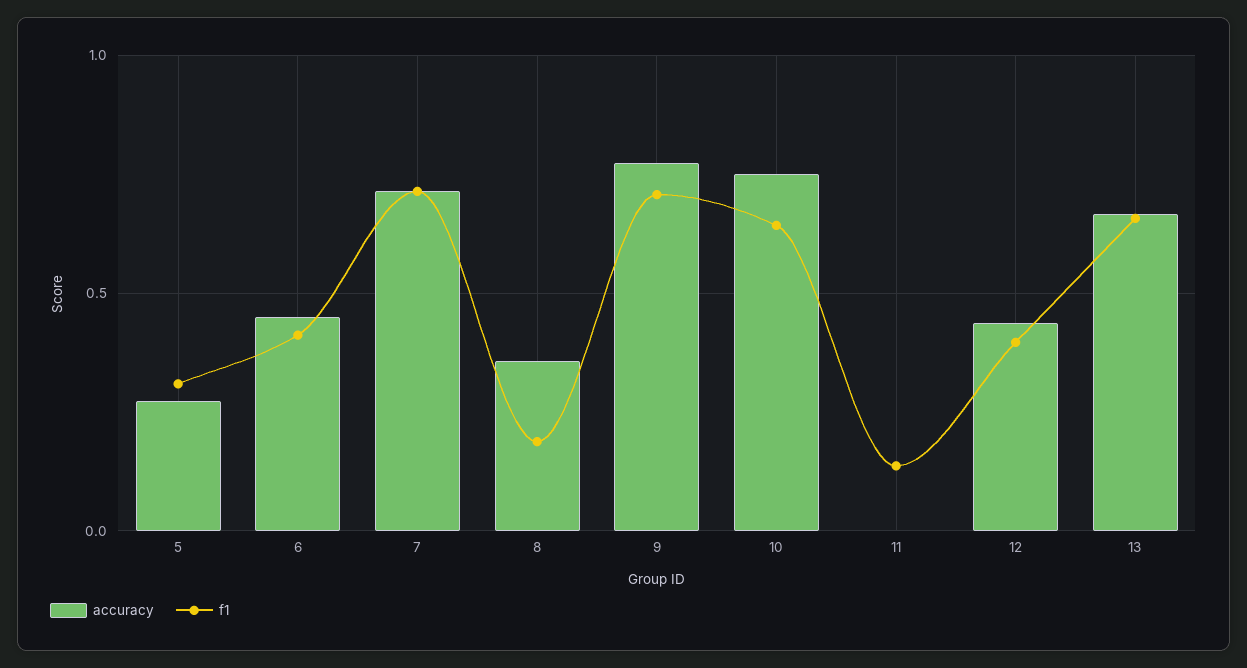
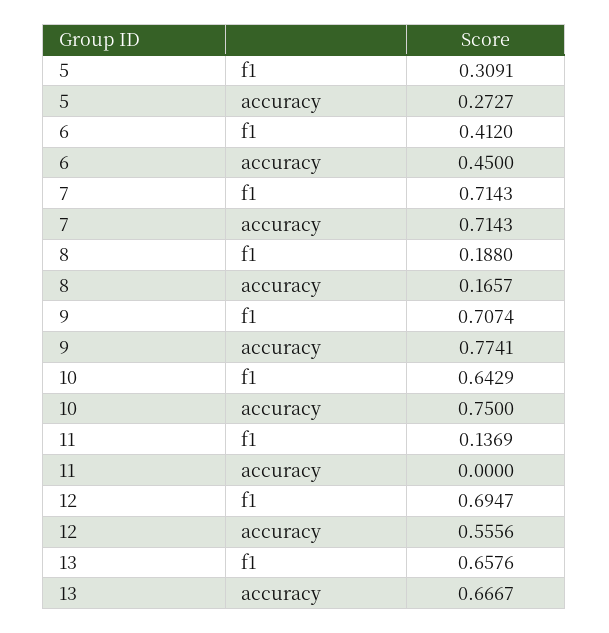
  {
    "accuracy": {
      "5": 0.2727,
      "6": 0.45,
      "7": 0.7143,
-     "8": 0.35,
+     "8": 0.1657,
      "9": 0.7741,
      "10": 0.75,
      "11": 0,
-     "12": 0.45,
+     "12": 0.5556,
      "13": 0.6667
    },
    "f1": {
      "5": 0.3091,
      "6": 0.412,
      "7": 0.7143,
      "8": 0.188,
      "9": 0.7074,
      "10": 0.6429,
      "11": 0.1369,
-     "12": 0.4,
+     "12": 0.6947,
      "13": 0.6576
    }
  }

